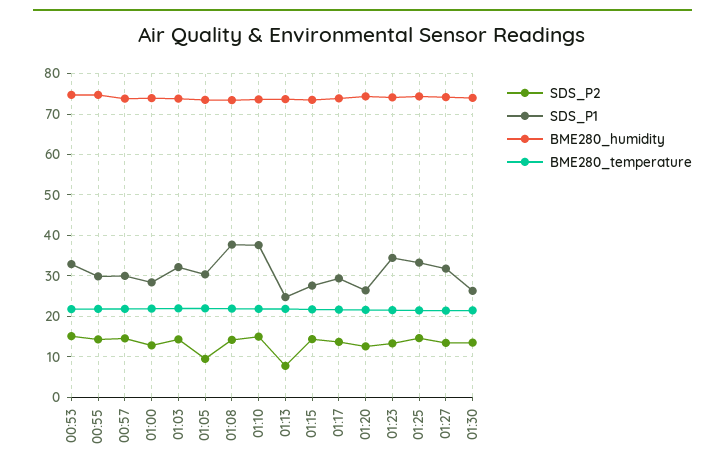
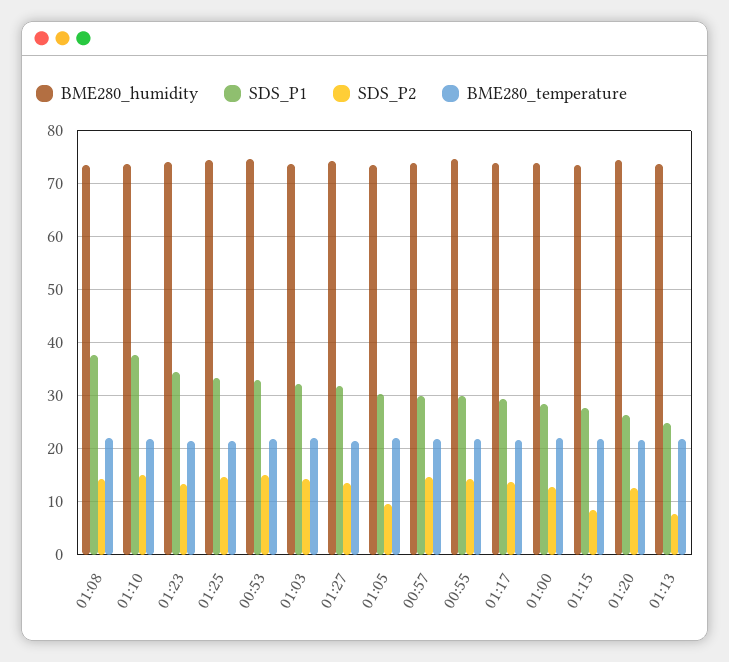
  {
    "SDS_P2": {
      "00:53": 16,
      "00:55": 14,
      "00:57": 14,
      "01:00": 12,
      "01:03": 14,
      "01:05": 10,
      "01:08": 14,
      "01:10": 14,
      "01:13": 8,
-     "01:15": 14,
+     "01:15": 8,
      "01:17": 14,
      "01:20": 12,
      "01:23": 14,
      "01:25": 14,
-     "01:27": 14,
+     "01:27": 14
-     "01:30": 14
    },
    "SDS_P1": {
      "00:53": 32,
      "00:55": 30,
      "00:57": 30,
      "01:00": 28,
      "01:03": 32,
      "01:05": 30,
      "01:08": 38,
      "01:10": 38,
      "01:13": 24,
      "01:15": 28,
      "01:17": 30,
      "01:20": 26,
      "01:23": 34,
      "01:25": 34,
-     "01:27": 32,
+     "01:27": 32
-     "01:30": 26
    },
    "BME280_humidity": {
      "00:53": 74,
      "00:55": 74,
      "00:57": 74,
      "01:00": 74,
      "01:03": 74,
      "01:05": 74,
      "01:08": 74,
      "01:10": 74,
      "01:13": 74,
      "01:15": 74,
      "01:17": 74,
      "01:20": 74,
      "01:23": 74,
      "01:25": 74,
-     "01:27": 74,
+     "01:27": 74
-     "01:30": 74
    },
    "BME280_temperature": {
      "00:53": 22,
      "00:55": 22,
      "00:57": 22,
      "01:00": 22,
      "01:03": 22,
      "01:05": 22,
      "01:08": 22,
      "01:10": 22,
      "01:13": 22,
      "01:15": 22,
      "01:17": 22,
      "01:20": 22,
      "01:23": 22,
      "01:25": 22,
-     "01:27": 22,
+     "01:27": 22
-     "01:30": 22
    }
  }

